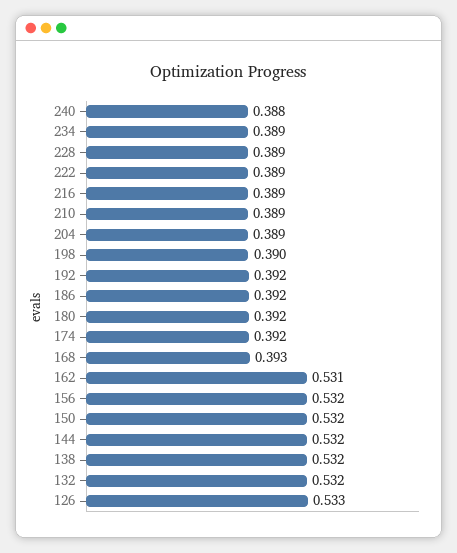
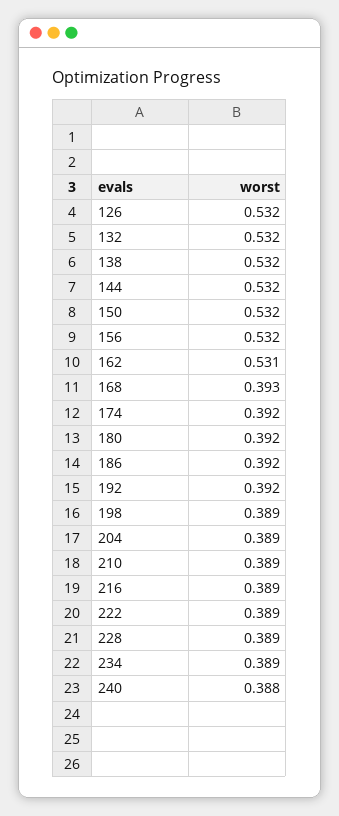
  {
    "240": 0.388,
    "234": 0.389,
    "228": 0.389,
    "222": 0.389,
    "216": 0.389,
    "210": 0.389,
    "204": 0.389,
-   "198": 0.39,
+   "198": 0.389,
    "192": 0.392,
    "186": 0.392,
    "180": 0.392,
    "174": 0.392,
    "168": 0.393,
    "162": 0.531,
    "156": 0.532,
    "150": 0.532,
    "144": 0.532,
    "138": 0.532,
    "132": 0.532,
-   "126": 0.533
+   "126": 0.532
  }

